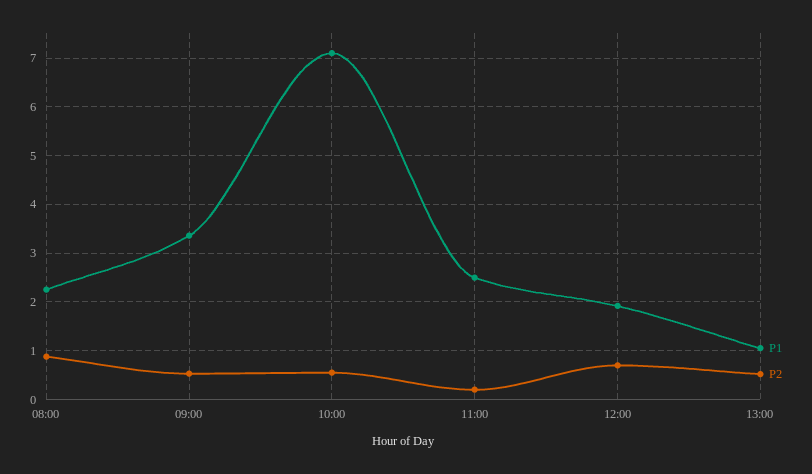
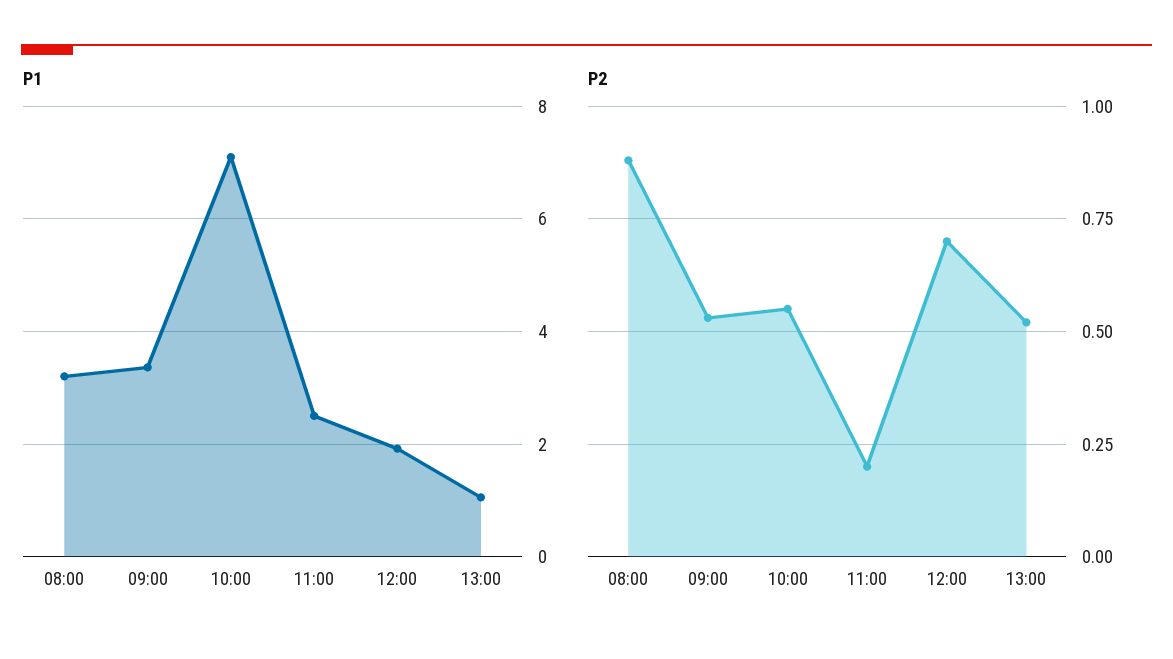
  {
    "P1": {
-     "08:00": 2.2,
+     "08:00": 3.2,
      "09:00": 3.4,
      "10:00": 7.2,
      "11:00": 2.6,
      "12:00": 2,
      "13:00": 1
    },
    "P2": {
      "08:00": 0.9,
      "09:00": 0.55,
      "10:00": 0.55,
      "11:00": 0.2,
      "12:00": 0.7,
      "13:00": 0.5
    }
  }

